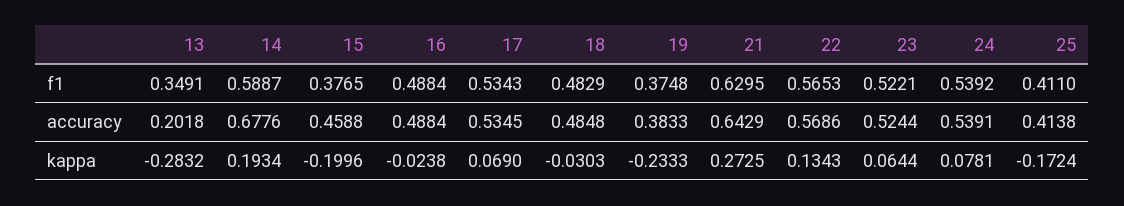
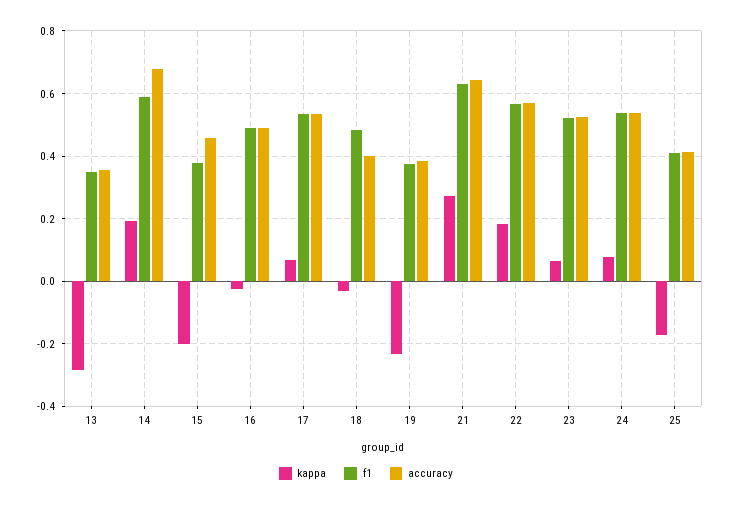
  {
    "f1": {
      "13": 0.3491,
      "14": 0.5887,
      "15": 0.3765,
      "16": 0.4884,
      "17": 0.5343,
      "18": 0.4829,
      "19": 0.3748,
      "21": 0.6295,
      "22": 0.5653,
      "23": 0.5221,
      "24": 0.5392,
      "25": 0.411
    },
    "accuracy": {
-     "13": 0.2018,
+     "13": 0.36,
      "14": 0.6776,
      "15": 0.4588,
      "16": 0.4884,
      "17": 0.5345,
-     "18": 0.4848,
+     "18": 0.4,
      "19": 0.3833,
      "21": 0.6429,
      "22": 0.5686,
      "23": 0.5244,
      "24": 0.5391,
      "25": 0.4138
    },
    "kappa": {
      "13": -0.2832,
      "14": 0.1934,
      "15": -0.1996,
      "16": -0.0238,
      "17": 0.069,
      "18": -0.0303,
      "19": -0.2333,
      "21": 0.2725,
-     "22": 0.1343,
+     "22": 0.18,
      "23": 0.0644,
      "24": 0.0781,
      "25": -0.1724
    }
  }

